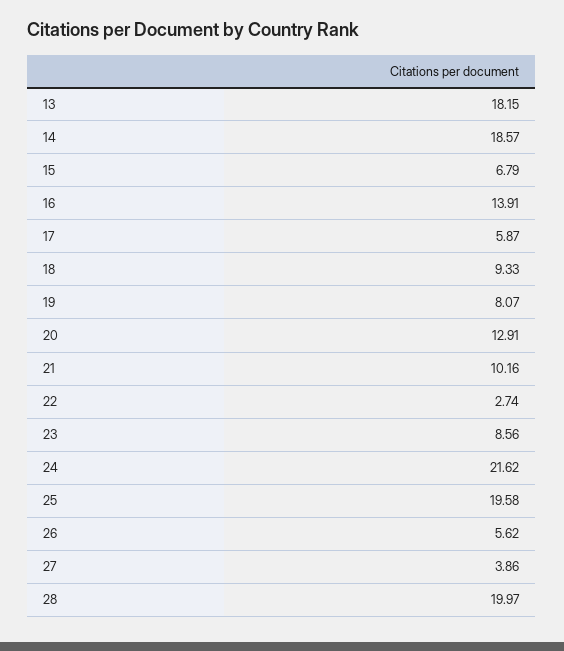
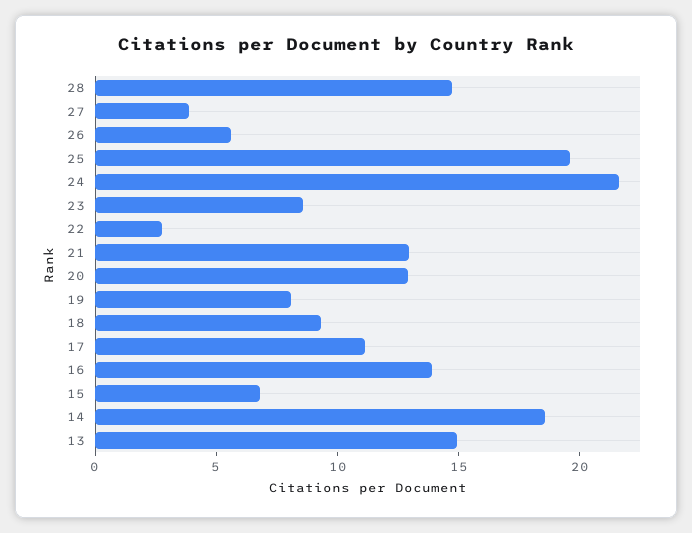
  {
-   "13": 18.15,
+   "13": 15,
    "14": 18.57,
    "15": 6.79,
    "16": 13.91,
-   "17": 5.87,
+   "17": 11,
    "18": 9.33,
    "19": 8.07,
    "20": 12.91,
-   "21": 10.16,
+   "21": 13,
    "22": 2.74,
    "23": 8.56,
    "24": 21.62,
    "25": 19.58,
    "26": 5.62,
    "27": 3.86,
-   "28": 19.97
+   "28": 15
  }

